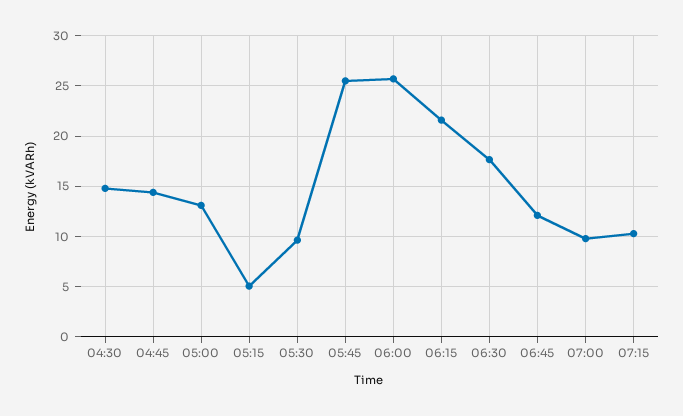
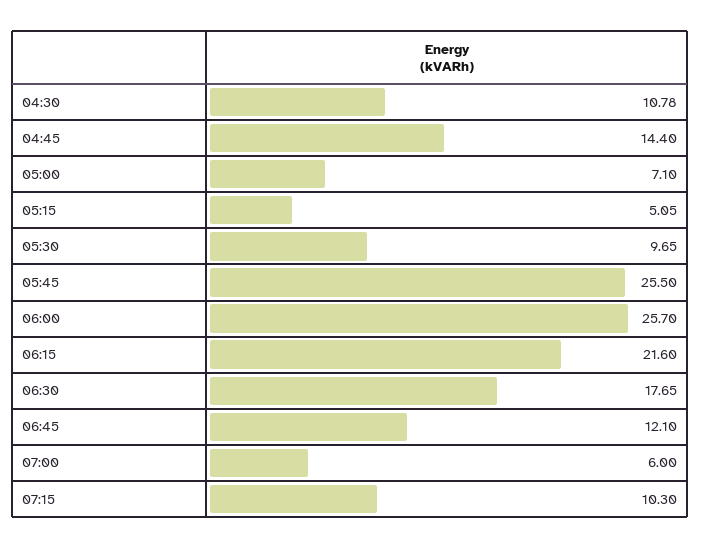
  {
-   "04:30": 15,
+   "04:30": 10.78,
    "04:45": 14.4,
-   "05:00": 13,
+   "05:00": 7.1,
    "05:15": 5.05,
    "05:30": 9.65,
    "05:45": 25.5,
    "06:00": 25.7,
    "06:15": 21.6,
    "06:30": 17.65,
    "06:45": 12.1,
-   "07:00": 10,
+   "07:00": 6,
    "07:15": 10.3
  }

